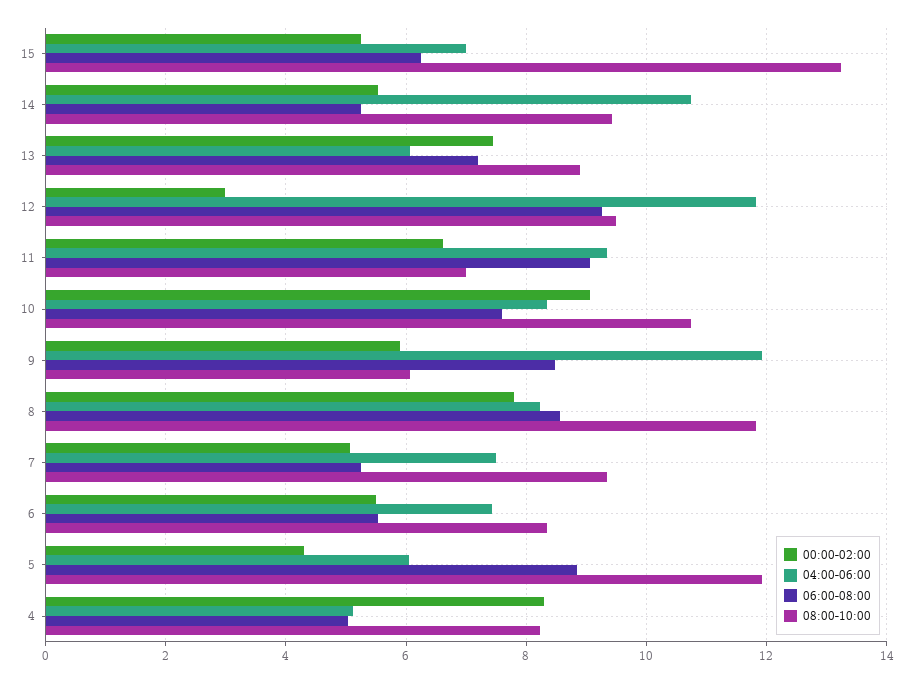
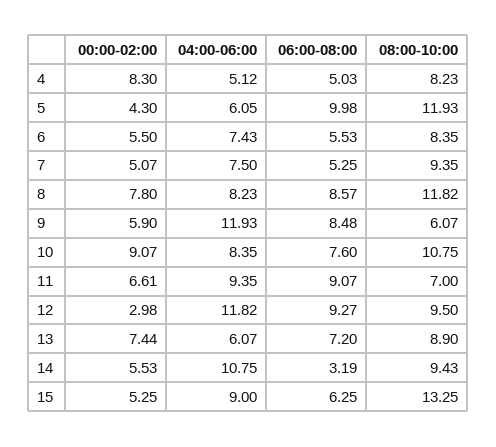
  {
    "00:00-02:00": {
      "15": 5.25,
      "14": 5.53,
      "13": 7.44,
      "12": 2.98,
      "11": 6.61,
      "10": 9.07,
      "9": 5.9,
      "8": 7.8,
      "7": 5.07,
      "6": 5.5,
      "5": 4.3,
      "4": 8.3
    },
    "04:00-06:00": {
-     "15": 7,
+     "15": 9,
      "14": 10.75,
      "13": 6.07,
      "12": 11.82,
      "11": 9.35,
      "10": 8.35,
      "9": 11.93,
      "8": 8.23,
      "7": 7.5,
      "6": 7.43,
      "5": 6.05,
      "4": 5.12
    },
    "06:00-08:00": {
      "15": 6.25,
-     "14": 5.2,
+     "14": 3.19,
      "13": 7.2,
      "12": 9.27,
      "11": 9.07,
      "10": 7.6,
      "9": 8.48,
      "8": 8.57,
      "7": 5.25,
      "6": 5.53,
-     "5": 8.8,
+     "5": 9.98,
      "4": 5.03
    },
    "08:00-10:00": {
      "15": 13.25,
      "14": 9.43,
      "13": 8.9,
      "12": 9.5,
      "11": 7,
      "10": 10.75,
      "9": 6.07,
      "8": 11.82,
      "7": 9.35,
      "6": 8.35,
      "5": 11.93,
      "4": 8.23
    }
  }

